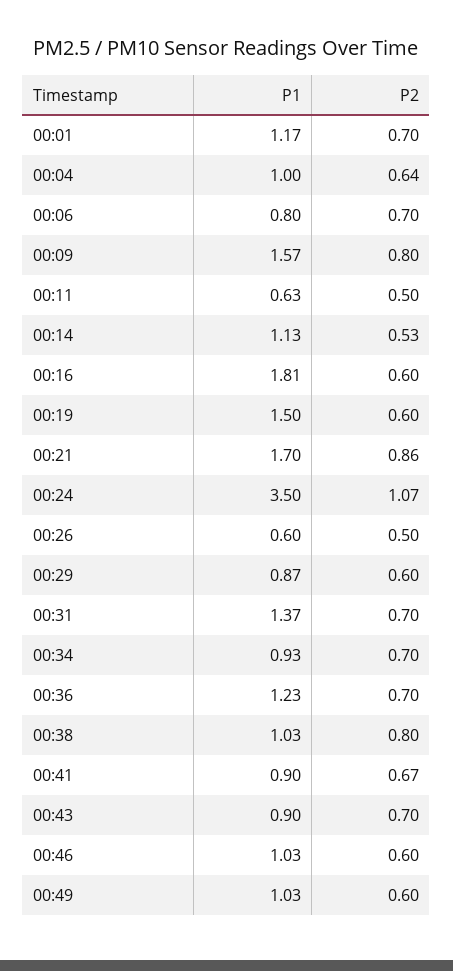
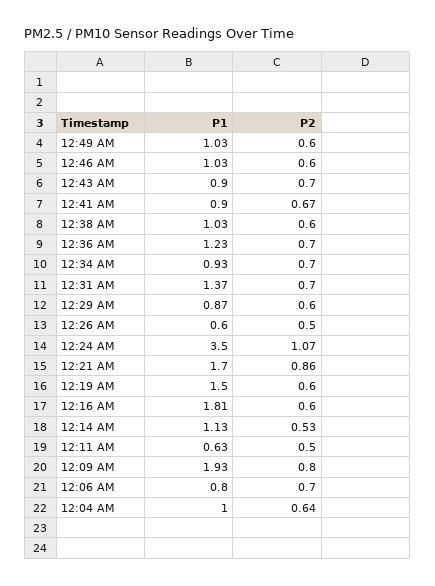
  {
    "P1": {
-     "00:01": 1.17,
      "00:04": 1,
      "00:06": 0.8,
-     "00:09": 1.57,
+     "00:09": 1.93,
      "00:11": 0.63,
      "00:14": 1.13,
      "00:16": 1.81,
      "00:19": 1.5,
      "00:21": 1.7,
      "00:24": 3.5,
      "00:26": 0.6,
      "00:29": 0.87,
      "00:31": 1.37,
      "00:34": 0.93,
      "00:36": 1.23,
      "00:38": 1.03,
      "00:41": 0.9,
      "00:43": 0.9,
      "00:46": 1.03,
      "00:49": 1.03
    },
    "P2": {
-     "00:01": 0.7,
      "00:04": 0.64,
      "00:06": 0.7,
      "00:09": 0.8,
      "00:11": 0.5,
      "00:14": 0.53,
      "00:16": 0.6,
      "00:19": 0.6,
      "00:21": 0.86,
      "00:24": 1.07,
      "00:26": 0.5,
      "00:29": 0.6,
      "00:31": 0.7,
      "00:34": 0.7,
      "00:36": 0.7,
-     "00:38": 0.8,
+     "00:38": 0.6,
      "00:41": 0.67,
      "00:43": 0.7,
      "00:46": 0.6,
      "00:49": 0.6
    }
  }

